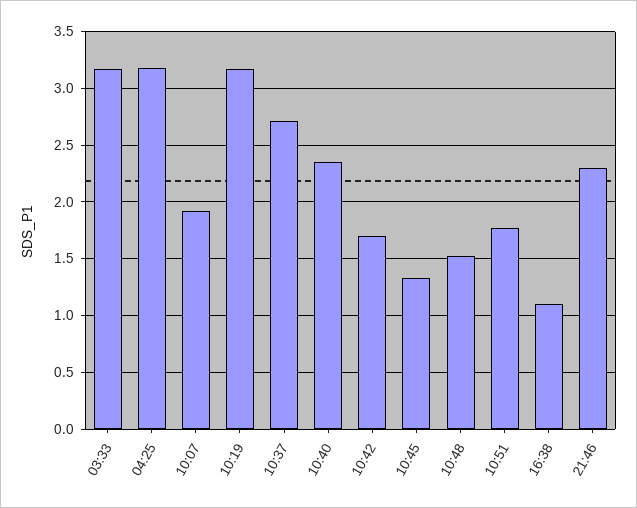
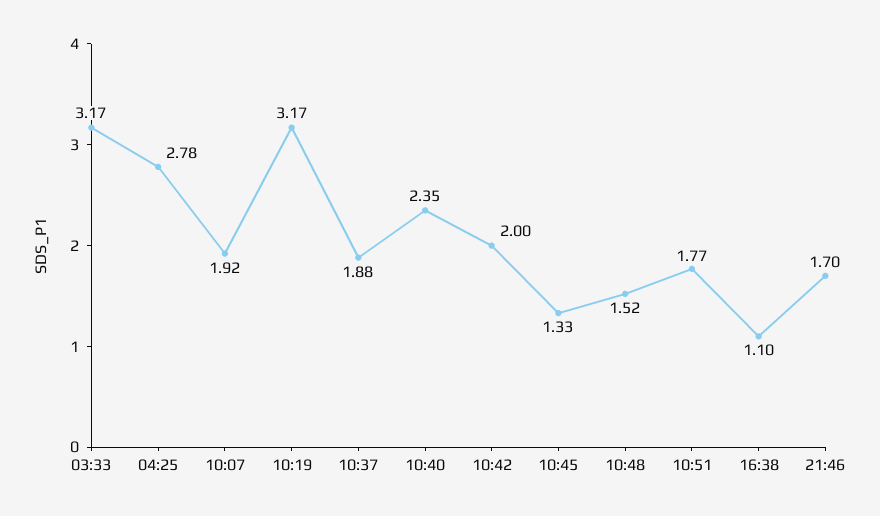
  {
    "03:33": 3.17,
-   "04:25": 3.2,
+   "04:25": 2.78,
    "10:07": 1.92,
    "10:19": 3.17,
-   "10:37": 2.7,
+   "10:37": 1.88,
    "10:40": 2.35,
-   "10:42": 1.7,
+   "10:42": 2,
    "10:45": 1.33,
    "10:48": 1.52,
    "10:51": 1.77,
    "16:38": 1.1,
-   "21:46": 2.3
+   "21:46": 1.7
  }

